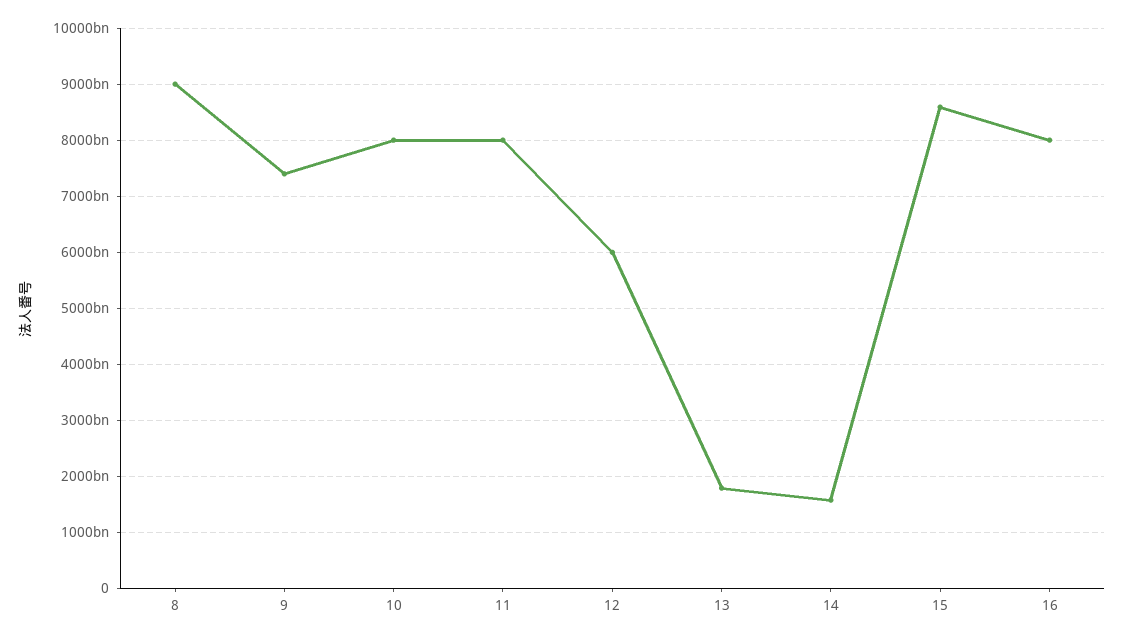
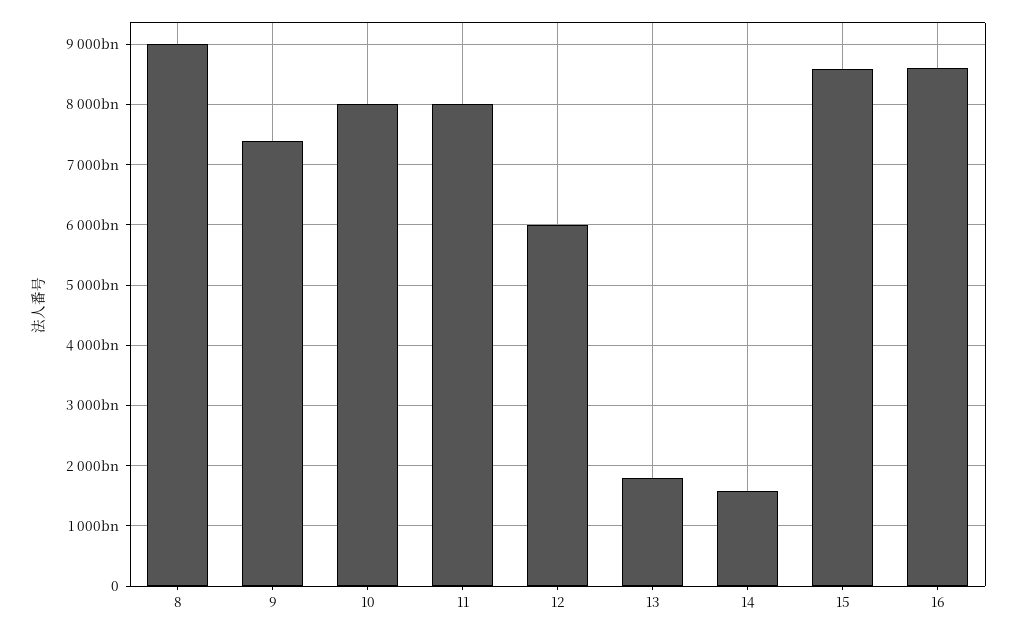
  {
    "8": 9000000000000,
    "9": 7400000000000,
    "10": 8000000000000,
    "11": 8000000000000,
    "12": 6000000000000,
    "13": 1800000000000,
    "14": 1600000000000,
    "15": 8600000000000,
-   "16": 8000000000000
+   "16": 8600000000000
  }

